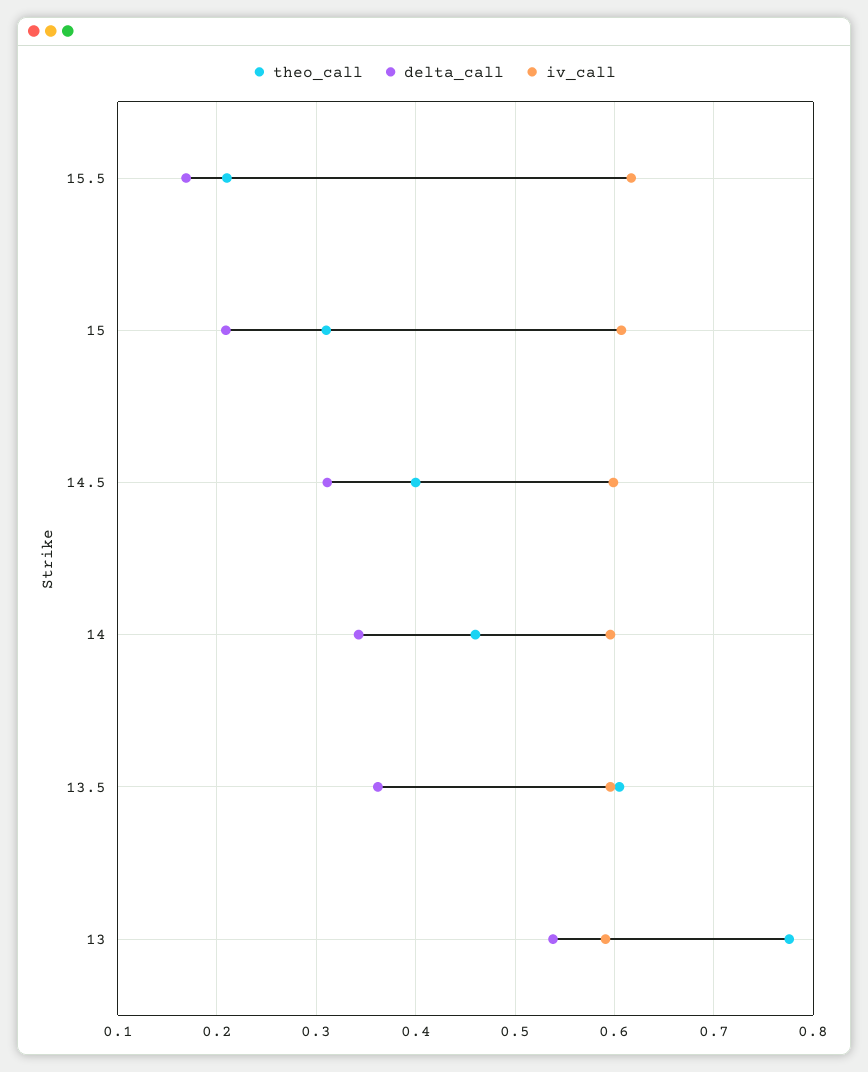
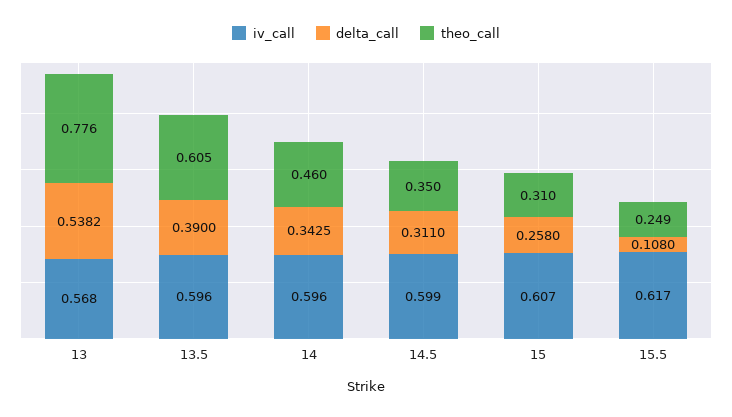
  {
    "theo_call": {
-     "15.5": 0.21,
+     "15.5": 0.249,
      "15": 0.31,
-     "14.5": 0.4,
+     "14.5": 0.35,
      "14": 0.46,
      "13.5": 0.605,
      "13": 0.776
    },
    "delta_call": {
-     "15.5": 0.17,
+     "15.5": 0.108,
-     "15": 0.21,
+     "15": 0.258,
      "14.5": 0.311,
      "14": 0.3425,
-     "13.5": 0.36,
+     "13.5": 0.39,
      "13": 0.5382
    },
    "iv_call": {
      "15.5": 0.617,
      "15": 0.607,
      "14.5": 0.599,
      "14": 0.596,
      "13.5": 0.596,
-     "13": 0.59
+     "13": 0.568
    }
  }

